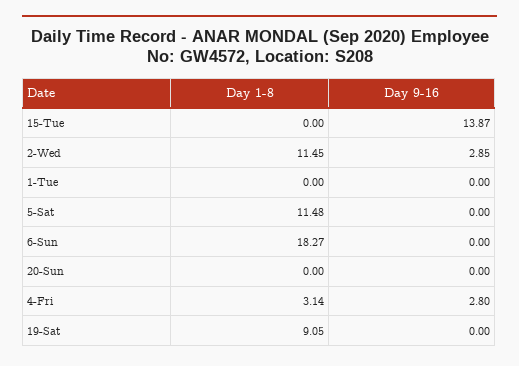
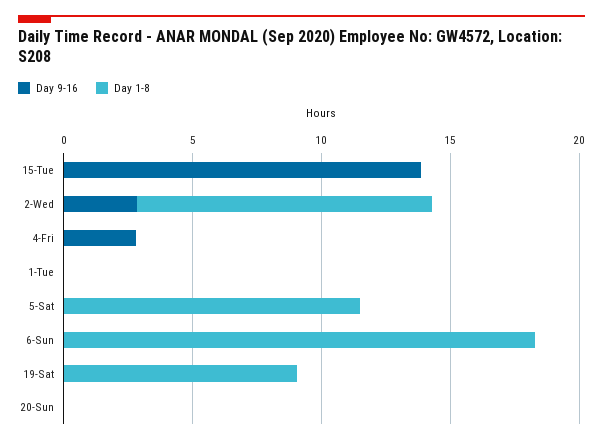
  {
    "Day 1-8": {
      "15-Tue": 0,
      "2-Wed": 11.45,
      "1-Tue": 0,
      "5-Sat": 11.48,
      "6-Sun": 18.27,
      "20-Sun": 0,
-     "4-Fri": 3.14,
+     "4-Fri": 0,
      "19-Sat": 9.05
    },
    "Day 9-16": {
      "15-Tue": 13.87,
      "2-Wed": 2.85,
      "1-Tue": 0,
      "5-Sat": 0,
      "6-Sun": 0,
      "20-Sun": 0,
      "4-Fri": 2.8,
      "19-Sat": 0
    }
  }

